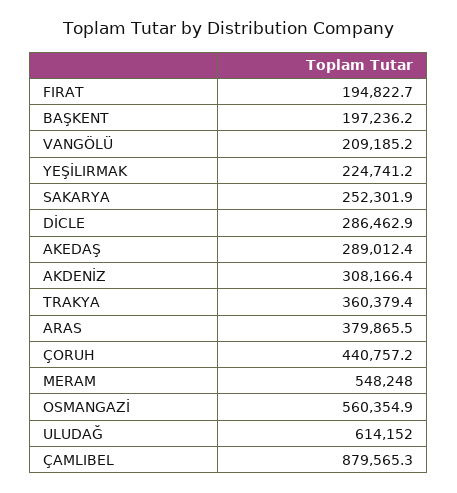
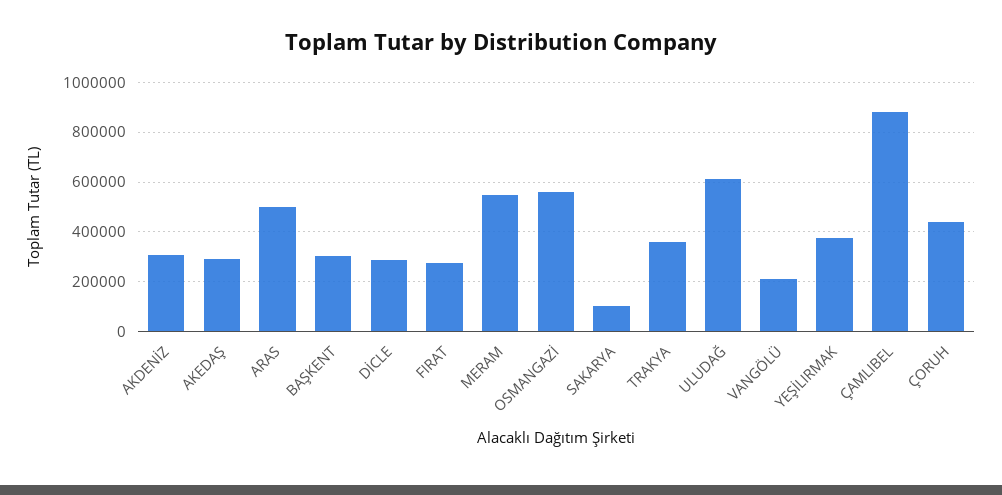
  {
-   "FIRAT": 194822.7,
+   "FIRAT": 275000,
-   "BAŞKENT": 197236.2,
+   "BAŞKENT": 300000,
    "VANGÖLÜ": 209185.2,
-   "YEŞİLIRMAK": 224741.2,
+   "YEŞİLIRMAK": 375000,
-   "SAKARYA": 252301.9,
+   "SAKARYA": 100000,
    "DİCLE": 286462.9,
    "AKEDAŞ": 289012.4,
    "AKDENİZ": 308166.4,
    "TRAKYA": 360379.4,
-   "ARAS": 379865.5,
+   "ARAS": 500000,
    "ÇORUH": 440757.2,
    "MERAM": 548248,
    "OSMANGAZİ": 560354.9,
    "ULUDAĞ": 614152,
    "ÇAMLIBEL": 879565.3
  }

